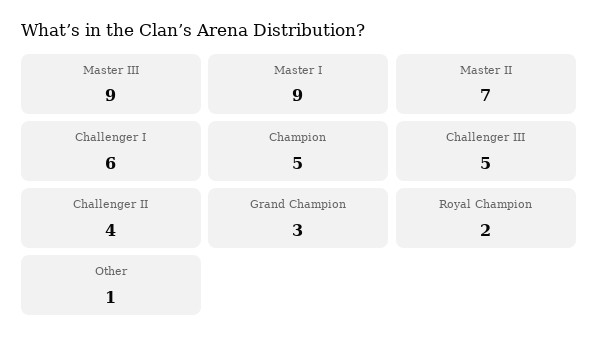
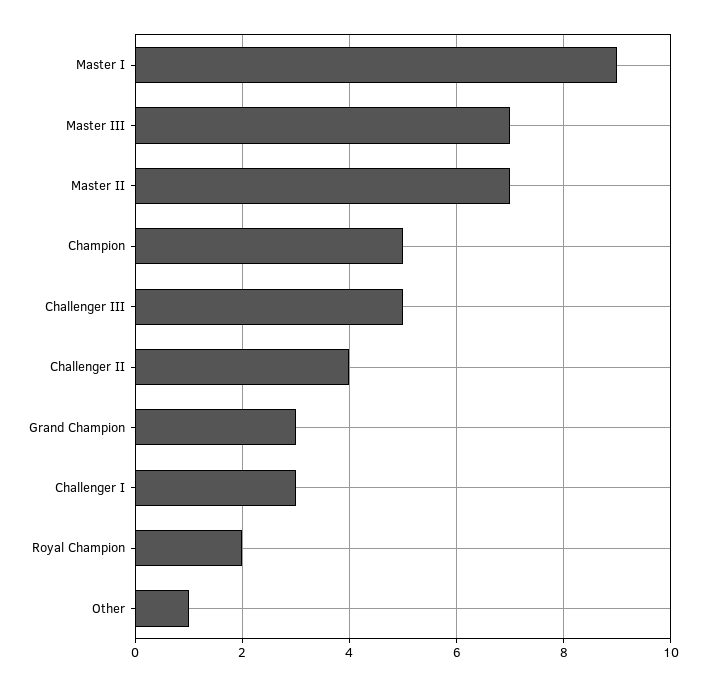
  {
-   "Master III": 9,
+   "Master III": 7,
    "Master I": 9,
    "Master II": 7,
-   "Challenger I": 6,
+   "Challenger I": 3,
    "Champion": 5,
    "Challenger III": 5,
    "Challenger II": 4,
    "Grand Champion": 3,
    "Royal Champion": 2,
    "Other": 1
  }

